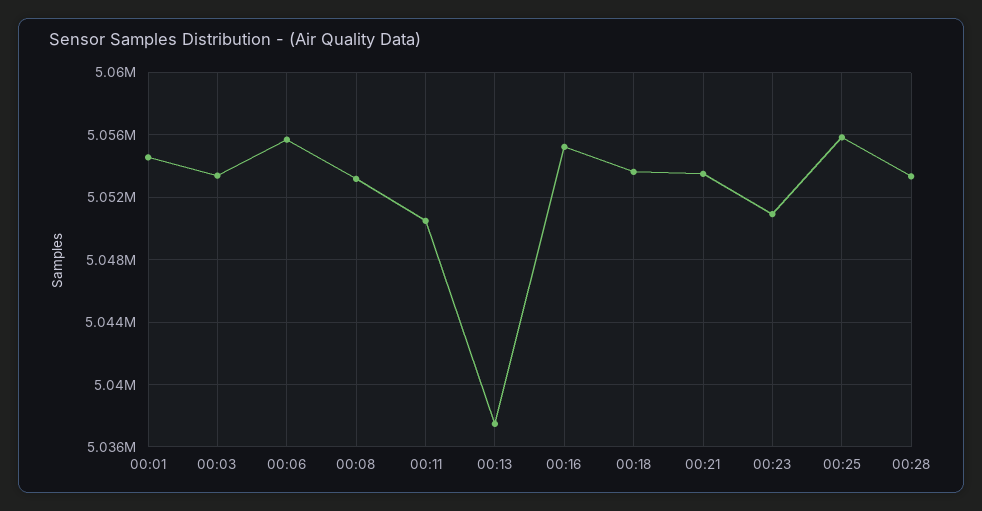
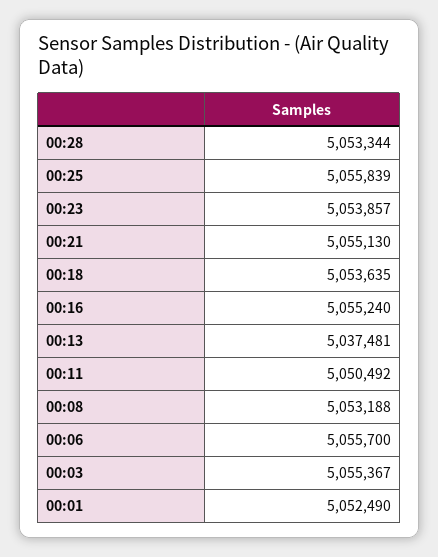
  {
-   "00:01": 5054500,
+   "00:01": 5052490,
-   "00:03": 5053500,
+   "00:03": 5055367,
    "00:06": 5055700,
    "00:08": 5053188,
    "00:11": 5050492,
    "00:13": 5037481,
    "00:16": 5055240,
    "00:18": 5053635,
-   "00:21": 5053500,
+   "00:21": 5055130,
-   "00:23": 5051000,
+   "00:23": 5053857,
    "00:25": 5055839,
    "00:28": 5053344
  }

